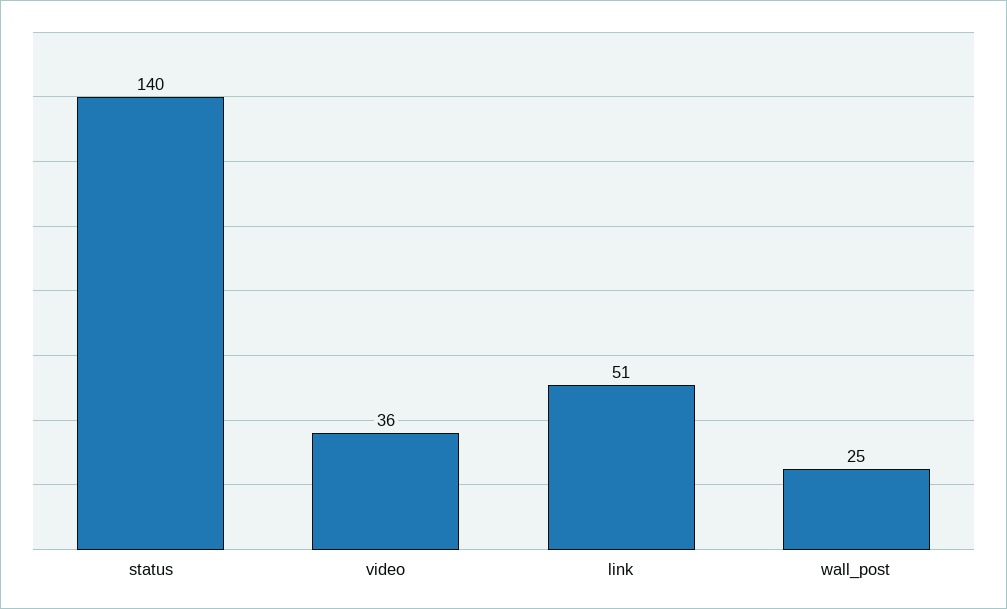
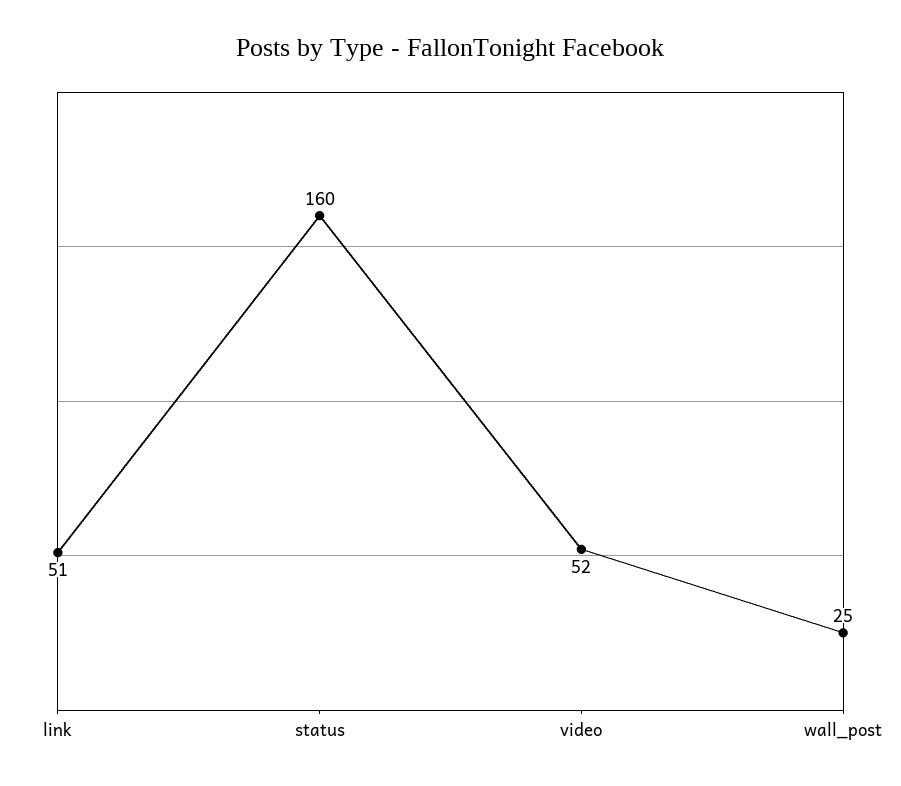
  {
-   "status": 140,
+   "status": 160,
-   "video": 36,
+   "video": 52,
    "link": 51,
    "wall_post": 25
  }

